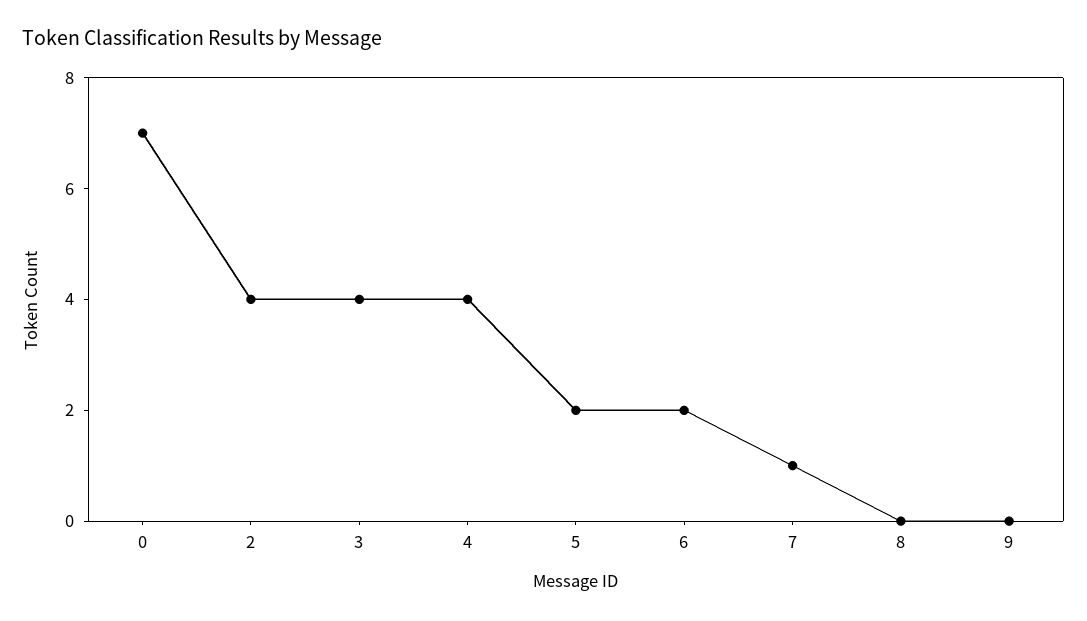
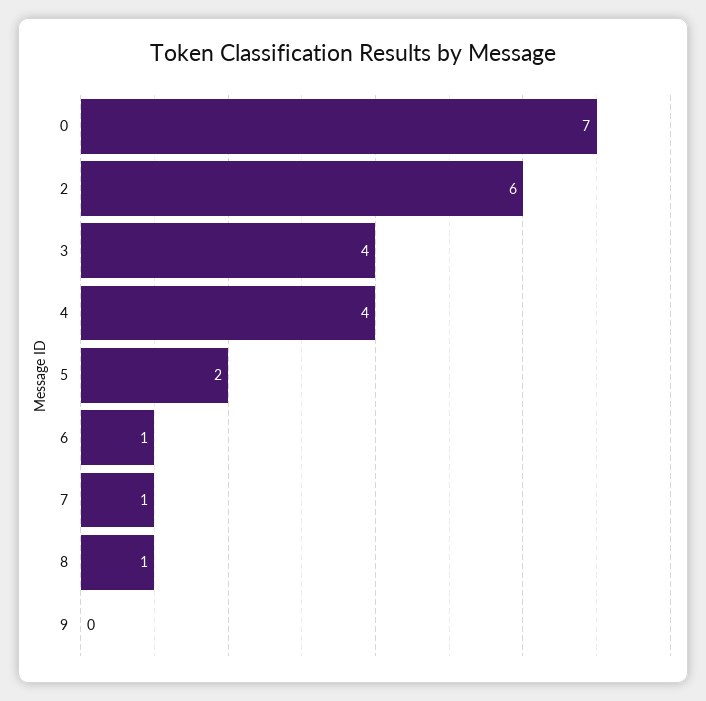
  {
    "0": 7,
-   "2": 4,
+   "2": 6,
    "3": 4,
    "4": 4,
    "5": 2,
-   "6": 2,
+   "6": 1,
    "7": 1,
-   "8": 0,
+   "8": 1,
    "9": 0
  }

